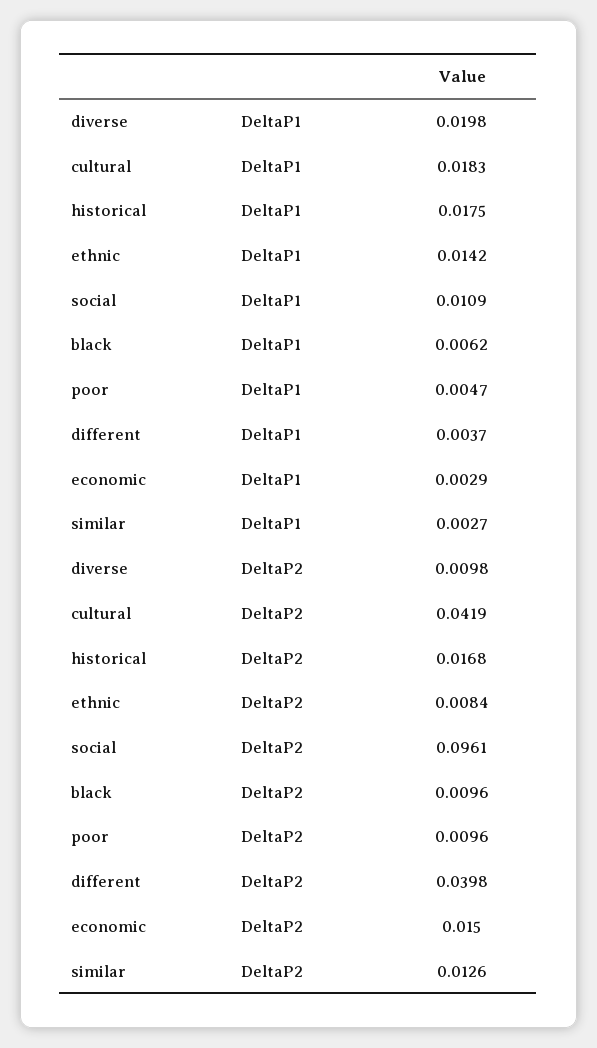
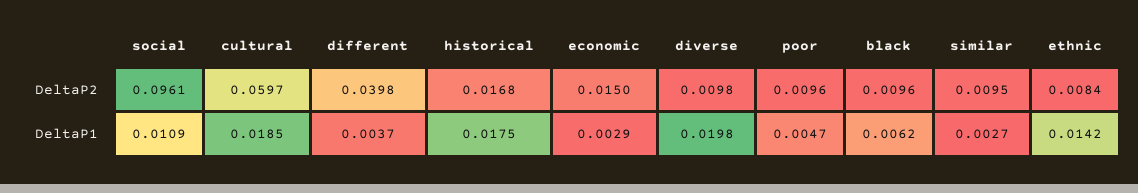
  {
    "diverse": {
      "DeltaP1": 0.0198,
      "DeltaP2": 0.0098
    },
    "cultural": {
-     "DeltaP1": 0.0183,
+     "DeltaP1": 0.0185,
-     "DeltaP2": 0.0419
+     "DeltaP2": 0.0597
    },
    "historical": {
      "DeltaP1": 0.0175,
      "DeltaP2": 0.0168
    },
    "ethnic": {
      "DeltaP1": 0.0142,
      "DeltaP2": 0.0084
    },
    "social": {
      "DeltaP1": 0.0109,
      "DeltaP2": 0.0961
    },
    "black": {
      "DeltaP1": 0.0062,
      "DeltaP2": 0.0096
    },
    "poor": {
      "DeltaP1": 0.0047,
      "DeltaP2": 0.0096
    },
    "different": {
      "DeltaP1": 0.0037,
      "DeltaP2": 0.0398
    },
    "economic": {
      "DeltaP1": 0.0029,
      "DeltaP2": 0.015
    },
    "similar": {
      "DeltaP1": 0.0027,
-     "DeltaP2": 0.0126
+     "DeltaP2": 0.0095
    }
  }

